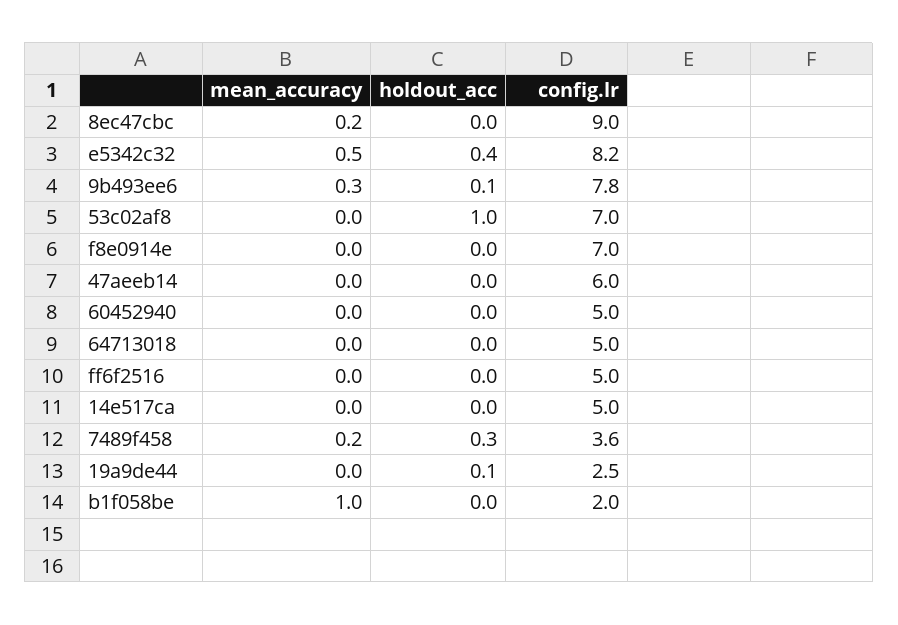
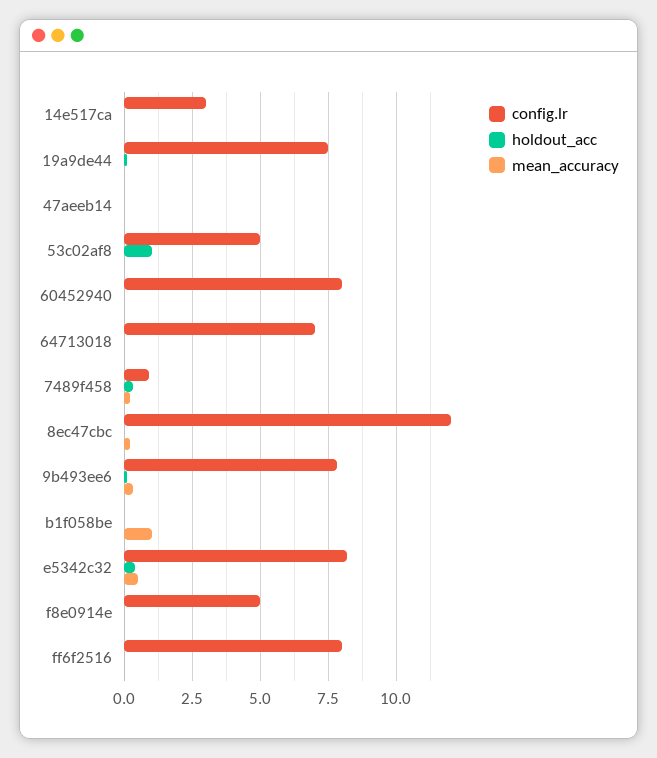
  {
    "mean_accuracy": {
      "8ec47cbc": 0.2,
      "e5342c32": 0.5,
      "9b493ee6": 0.3,
      "53c02af8": 0,
      "f8e0914e": 0,
      "47aeeb14": 0,
      "60452940": 0,
      "64713018": 0,
      "ff6f2516": 0,
      "14e517ca": 0,
      "7489f458": 0.2,
      "19a9de44": 0,
      "b1f058be": 1
    },
    "holdout_acc": {
      "8ec47cbc": 0,
      "e5342c32": 0.4,
      "9b493ee6": 0.1,
      "53c02af8": 1,
      "f8e0914e": 0,
      "47aeeb14": 0,
      "60452940": 0,
      "64713018": 0,
      "ff6f2516": 0,
      "14e517ca": 0,
      "7489f458": 0.3,
      "19a9de44": 0.1,
      "b1f058be": 0
    },
    "config.lr": {
-     "8ec47cbc": 9,
+     "8ec47cbc": 12,
      "e5342c32": 8.2,
      "9b493ee6": 7.8,
-     "53c02af8": 7,
+     "53c02af8": 5,
-     "f8e0914e": 7,
+     "f8e0914e": 5,
-     "47aeeb14": 6,
+     "47aeeb14": 0,
-     "60452940": 5,
+     "60452940": 8,
-     "64713018": 5,
+     "64713018": 7,
-     "ff6f2516": 5,
+     "ff6f2516": 8,
-     "14e517ca": 5,
+     "14e517ca": 3,
-     "7489f458": 3.6,
+     "7489f458": 1,
-     "19a9de44": 2.5,
+     "19a9de44": 7.5,
-     "b1f058be": 2
+     "b1f058be": 0
    }
  }

